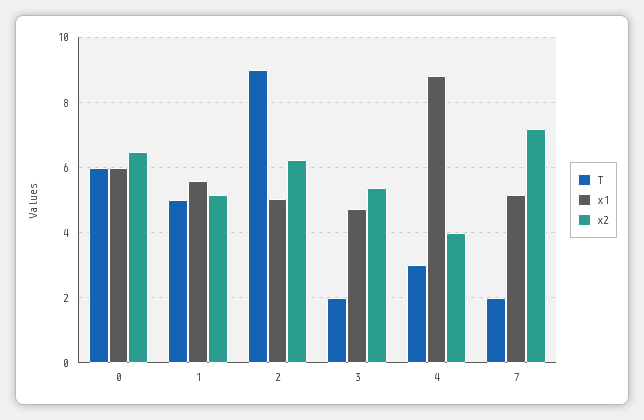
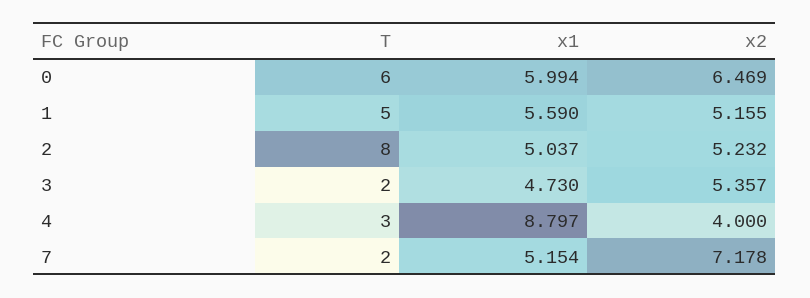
  {
    "T": {
      "0": 6,
      "1": 5,
-     "2": 9,
+     "2": 8,
      "3": 2,
      "4": 3,
      "7": 2
    },
    "x1": {
      "0": 5.994,
      "1": 5.59,
      "2": 5.037,
      "3": 4.73,
      "4": 8.797,
      "7": 5.154
    },
    "x2": {
      "0": 6.469,
      "1": 5.155,
-     "2": 6.2,
+     "2": 5.232,
      "3": 5.357,
      "4": 4,
      "7": 7.178
    }
  }

